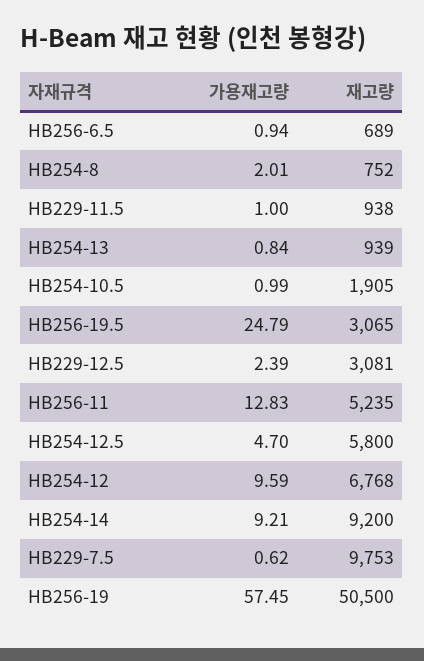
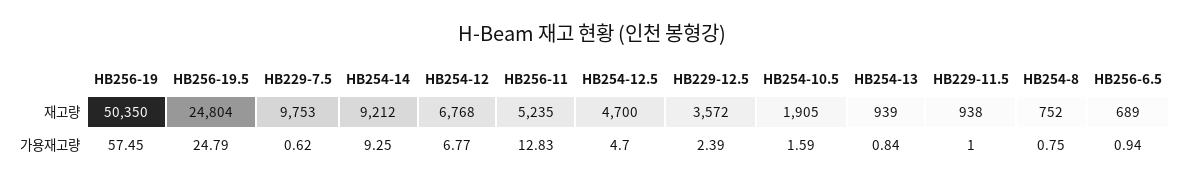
  {
    "가용재고량": {
      "HB256-6.5": 0.94,
-     "HB254-8": 2.01,
+     "HB254-8": 0.75,
      "HB229-11.5": 1,
      "HB254-13": 0.84,
-     "HB254-10.5": 0.99,
+     "HB254-10.5": 1.59,
      "HB256-19.5": 24.79,
      "HB229-12.5": 2.39,
      "HB256-11": 12.83,
      "HB254-12.5": 4.7,
-     "HB254-12": 9.59,
+     "HB254-12": 6.77,
-     "HB254-14": 9.21,
+     "HB254-14": 9.25,
      "HB229-7.5": 0.62,
      "HB256-19": 57.45
    },
    "재고량": {
      "HB256-6.5": 689,
      "HB254-8": 752,
      "HB229-11.5": 938,
      "HB254-13": 939,
      "HB254-10.5": 1905,
-     "HB256-19.5": 3065,
+     "HB256-19.5": 24804,
-     "HB229-12.5": 3081,
+     "HB229-12.5": 3572,
      "HB256-11": 5235,
-     "HB254-12.5": 5800,
+     "HB254-12.5": 4700,
      "HB254-12": 6768,
-     "HB254-14": 9200,
+     "HB254-14": 9212,
      "HB229-7.5": 9753,
-     "HB256-19": 50500
+     "HB256-19": 50350
    }
  }

